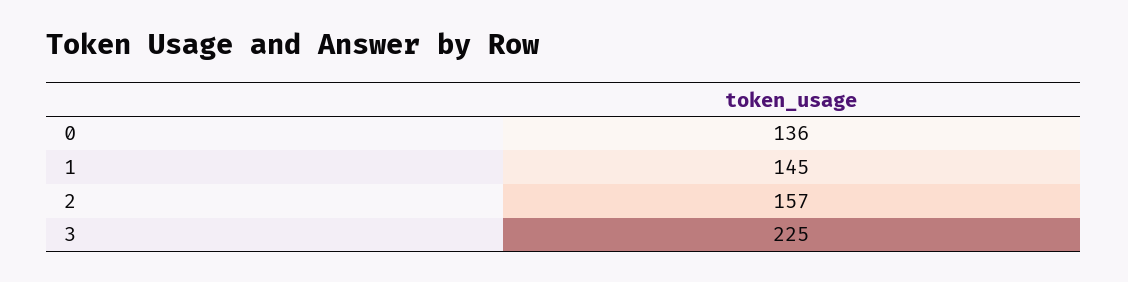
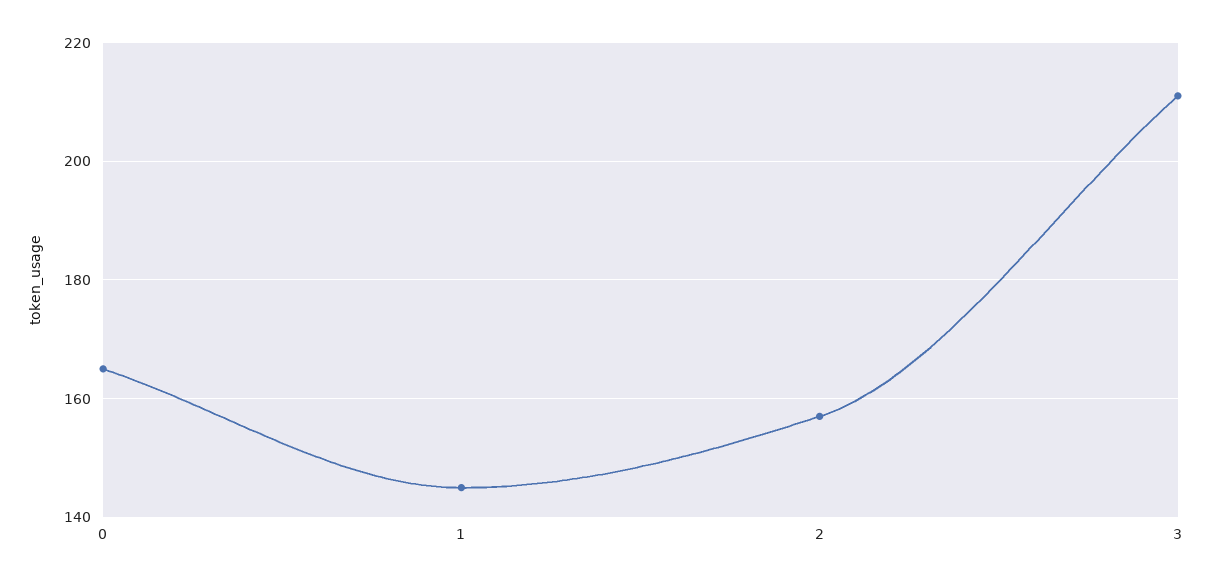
  {
-   "0": 136,
+   "0": 165,
    "1": 145,
    "2": 157,
-   "3": 225
+   "3": 210
  }

